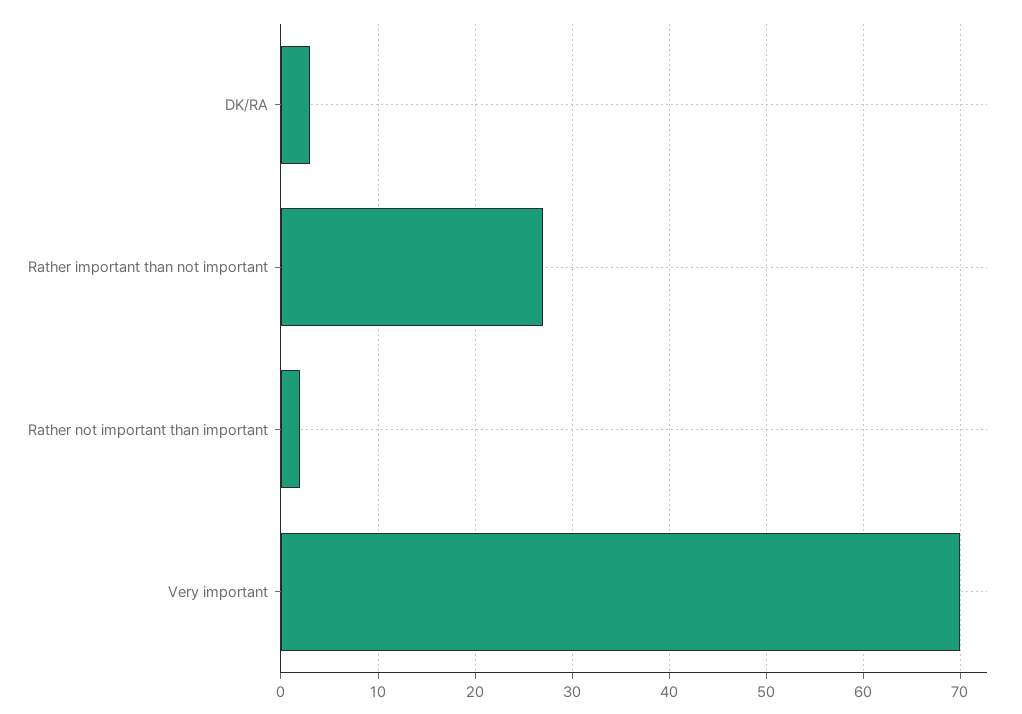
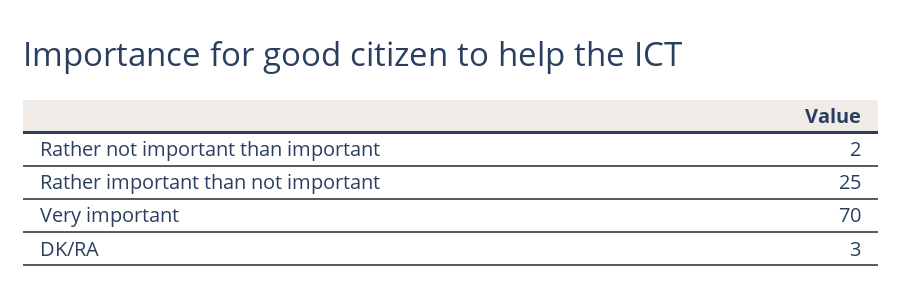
  {
    "DK/RA": 3,
-   "Rather important than not important": 27,
+   "Rather important than not important": 25,
    "Rather not important than important": 2,
    "Very important": 70
  }

